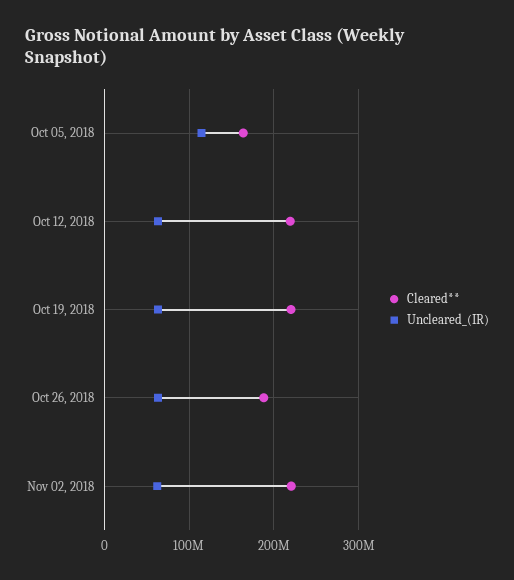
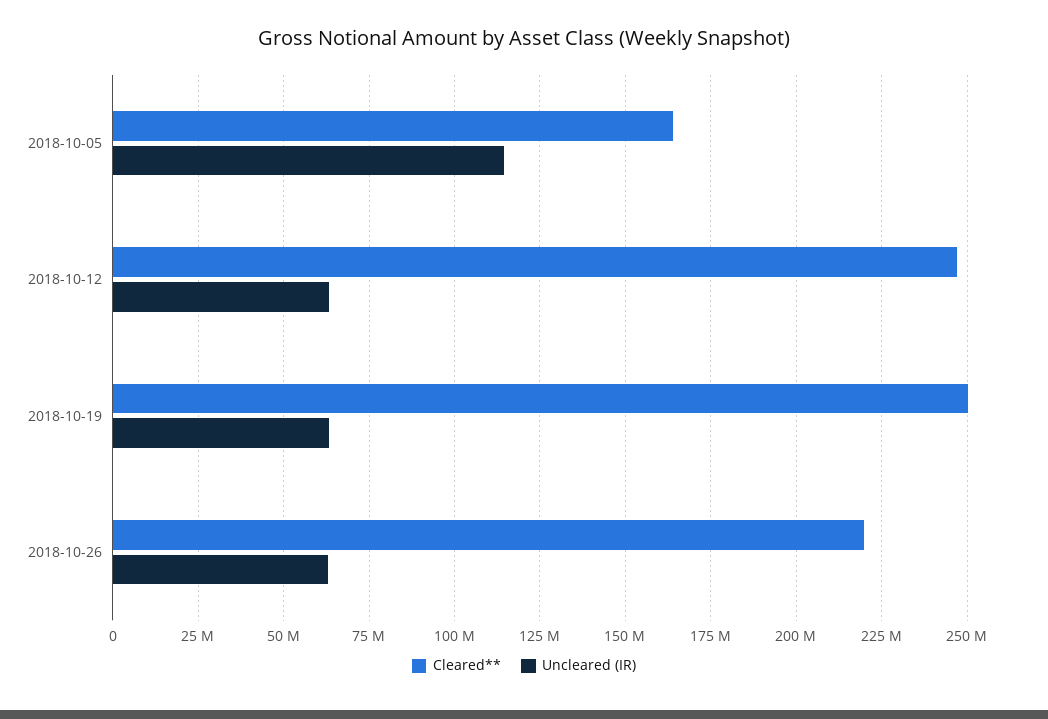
  {
    "Cleared**": {
      "Oct 05, 2018": 165000000,
-     "Oct 12, 2018": 220000000,
+     "Oct 12, 2018": 247500000,
-     "Oct 19, 2018": 220000000,
+     "Oct 19, 2018": 250000000,
-     "Oct 26, 2018": 190000000,
+     "Oct 26, 2018": 220000000
-     "Nov 02, 2018": 220000000
    },
    "Uncleared_(IR)": {
      "Oct 05, 2018": 115000000,
      "Oct 12, 2018": 62500000,
      "Oct 19, 2018": 62500000,
-     "Oct 26, 2018": 62500000,
+     "Oct 26, 2018": 62500000
-     "Nov 02, 2018": 60000000
    }
  }

